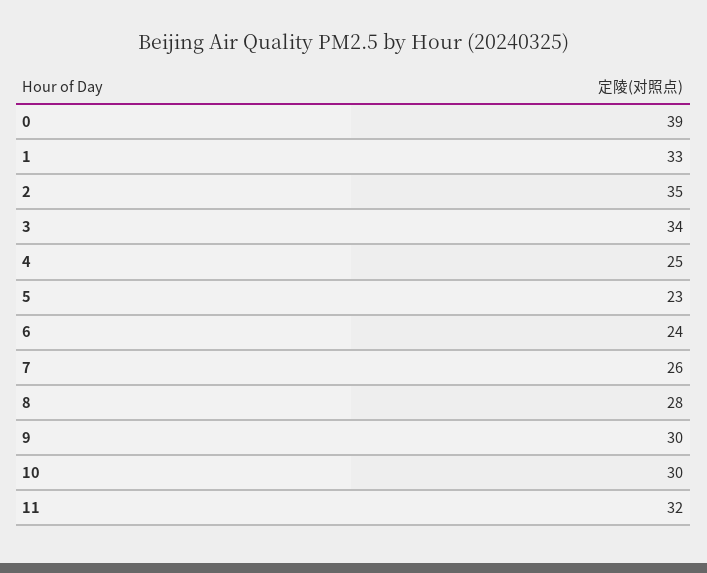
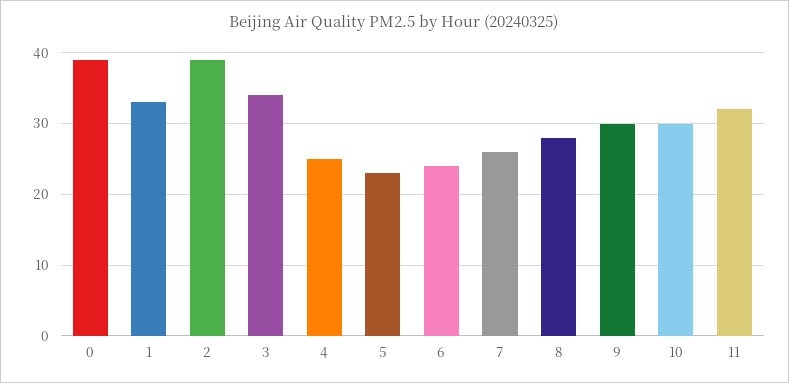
  {
    "0": 39,
    "1": 33,
-   "2": 35,
+   "2": 39,
    "3": 34,
    "4": 25,
    "5": 23,
    "6": 24,
    "7": 26,
    "8": 28,
    "9": 30,
    "10": 30,
    "11": 32
  }

